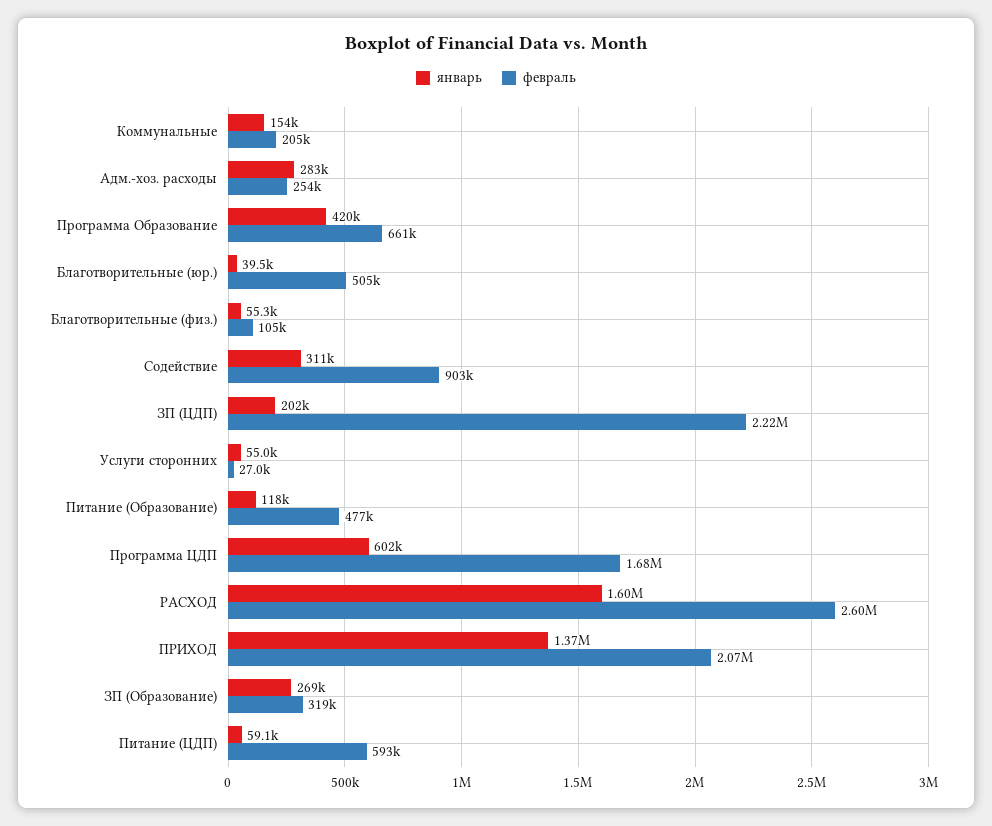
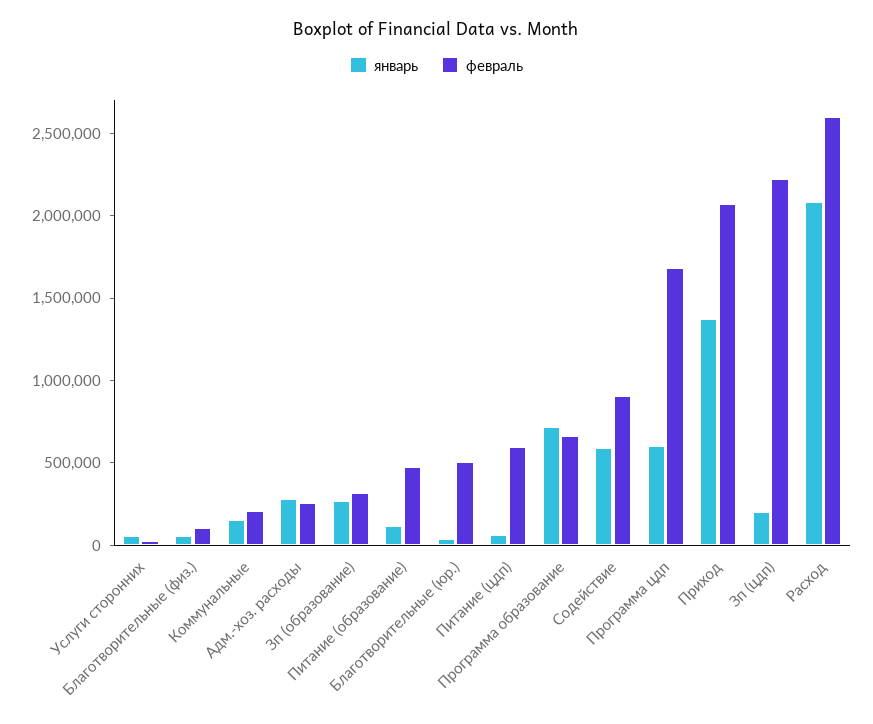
  {
    "январь": {
      "Коммунальные": 154000,
      "Адм.-хоз. расходы": 283000,
-     "Программа Образование": 420000,
+     "Программа Образование": 700000,
      "Благотворительные (юр.)": 39500,
      "Благотворительные (физ.)": 55300,
-     "Содействие": 311000,
+     "Содействие": 600000,
      "ЗП (ЦДП)": 202000,
      "Услуги сторонних": 55000,
      "Питание (Образование)": 118000,
      "Программа ЦДП": 602000,
-     "РАСХОД": 1600000,
+     "РАСХОД": 2100000,
      "ПРИХОД": 1370000,
      "ЗП (Образование)": 269000,
      "Питание (ЦДП)": 59100
    },
    "февраль": {
      "Коммунальные": 205000,
      "Адм.-хоз. расходы": 254000,
      "Программа Образование": 661000,
      "Благотворительные (юр.)": 505000,
      "Благотворительные (физ.)": 105000,
      "Содействие": 903000,
      "ЗП (ЦДП)": 2220000,
      "Услуги сторонних": 27000,
      "Питание (Образование)": 477000,
      "Программа ЦДП": 1680000,
      "РАСХОД": 2600000,
      "ПРИХОД": 2070000,
      "ЗП (Образование)": 319000,
      "Питание (ЦДП)": 593000
    }
  }

